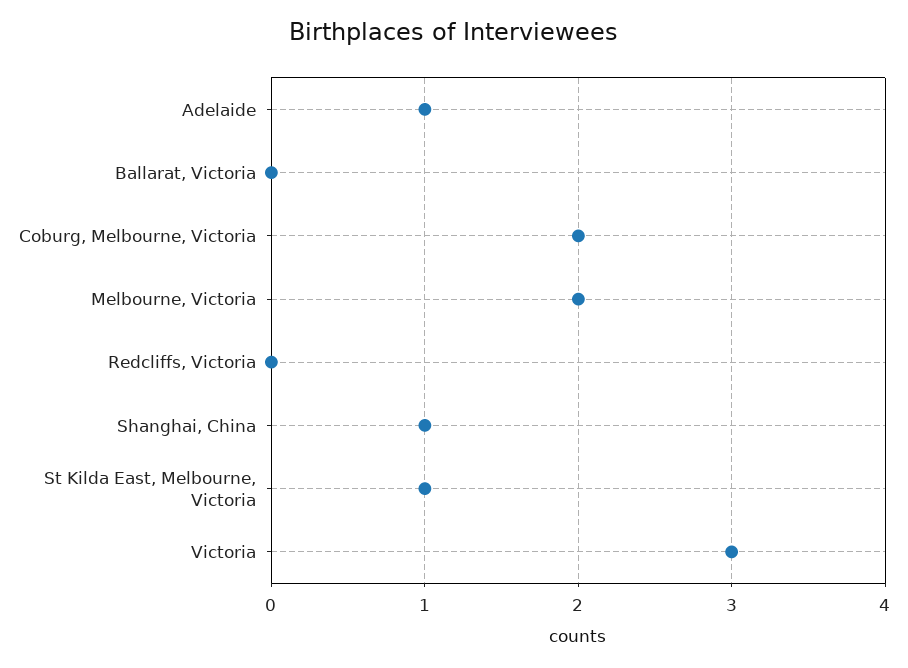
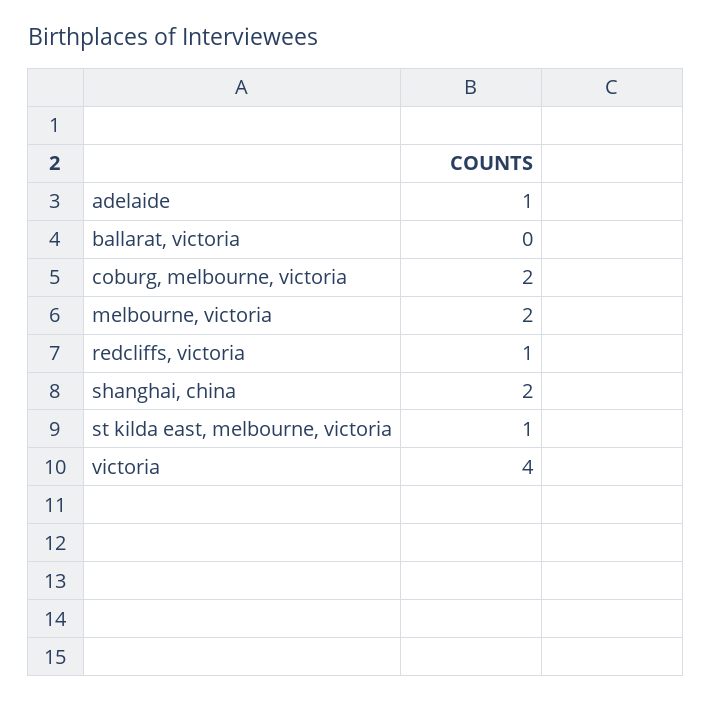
  {
    "Adelaide": 1,
    "Ballarat, Victoria": 0,
    "Coburg, Melbourne, Victoria": 2,
    "Melbourne, Victoria": 2,
-   "Redcliffs, Victoria": 0,
+   "Redcliffs, Victoria": 1,
-   "Shanghai, China": 1,
+   "Shanghai, China": 2,
    "St Kilda East, Melbourne, Victoria": 1,
-   "Victoria": 3
+   "Victoria": 4
  }

